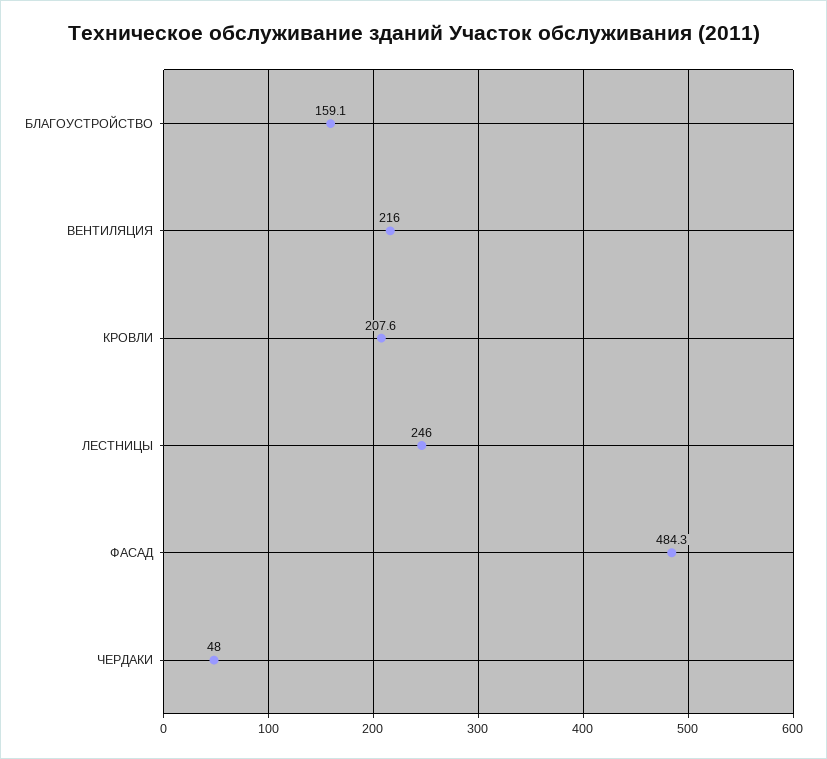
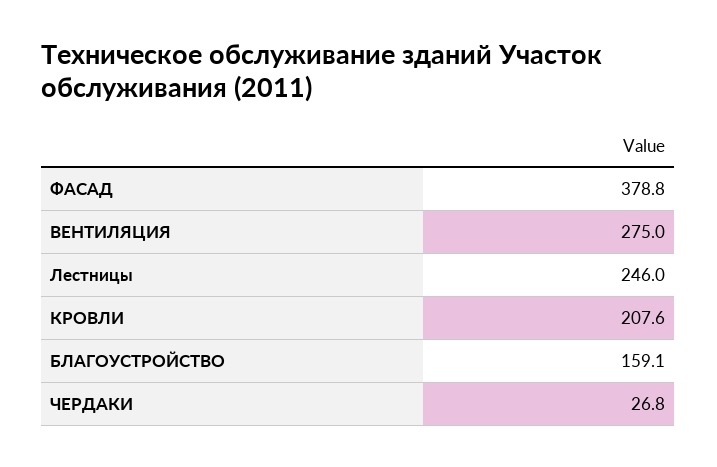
  {
    "БЛАГОУСТРОЙСТВО": 159.1,
-   "ВЕНТИЛЯЦИЯ": 216,
+   "ВЕНТИЛЯЦИЯ": 275,
    "КРОВЛИ": 207.6,
    "ЛЕСТНИЦЫ": 246,
-   "ФАСАД": 484.3,
+   "ФАСАД": 378.8,
-   "ЧЕРДАКИ": 48
+   "ЧЕРДАКИ": 26.8
  }

